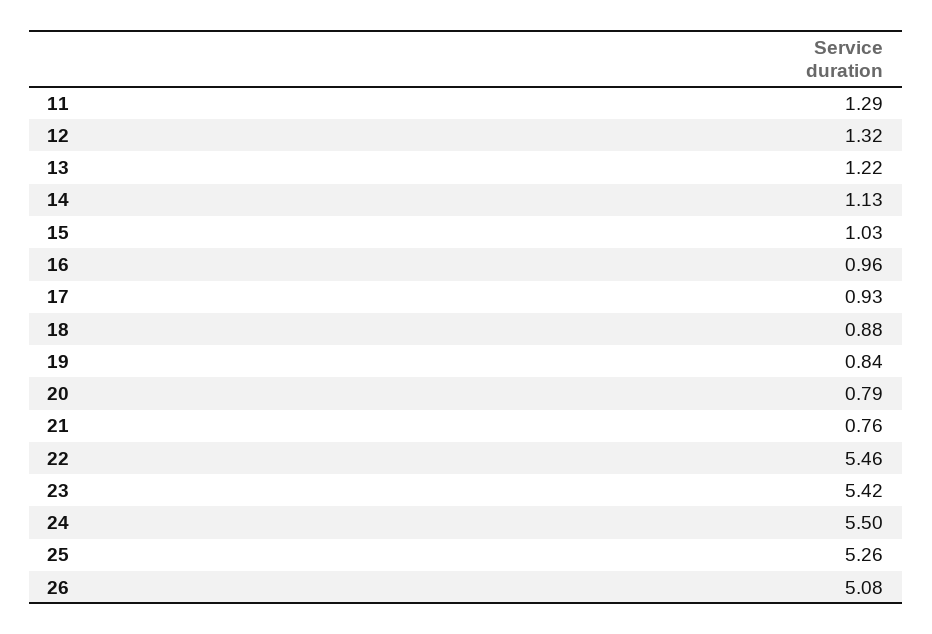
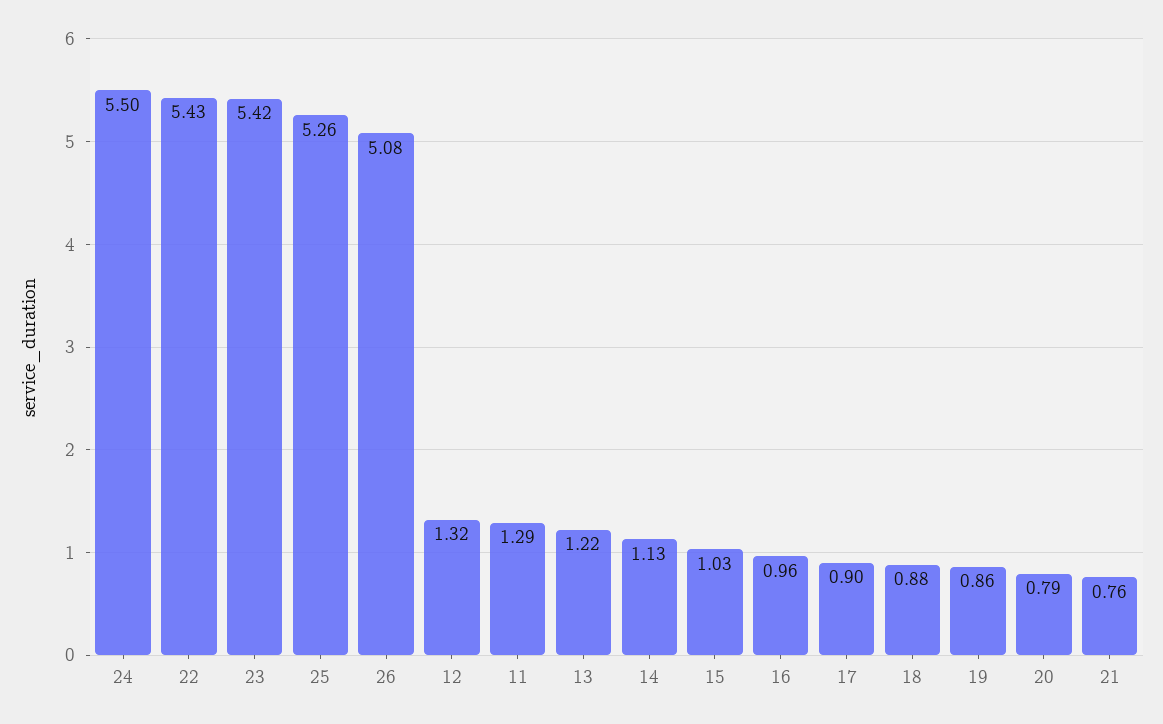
  {
    "11": 1.29,
    "12": 1.32,
    "13": 1.22,
    "14": 1.13,
    "15": 1.03,
    "16": 0.96,
-   "17": 0.93,
+   "17": 0.9,
    "18": 0.88,
-   "19": 0.84,
+   "19": 0.86,
    "20": 0.79,
    "21": 0.76,
-   "22": 5.46,
+   "22": 5.43,
    "23": 5.42,
    "24": 5.5,
    "25": 5.26,
    "26": 5.08
  }

